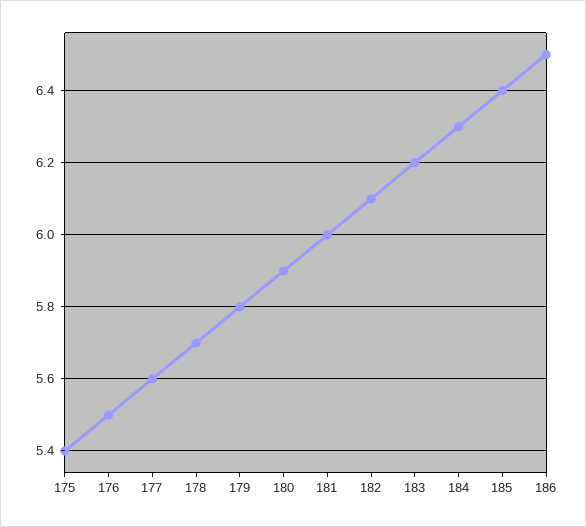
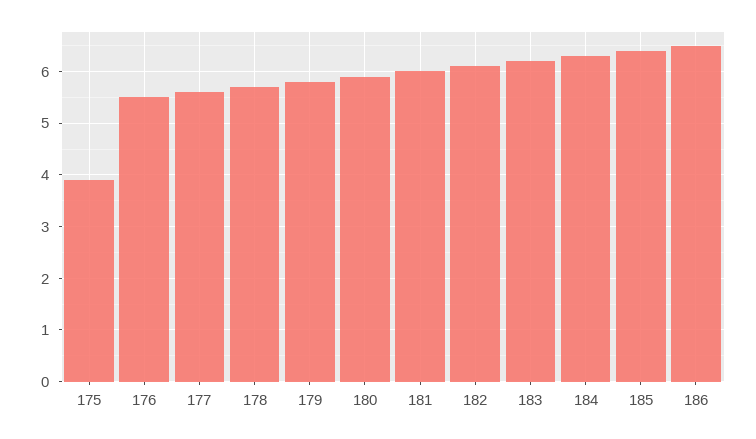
  {
-   "175": 5.4,
+   "175": 4,
    "176": 5.5,
    "177": 5.6,
    "178": 5.7,
    "179": 5.8,
    "180": 5.9,
    "181": 6,
    "182": 6.1,
    "183": 6.2,
    "184": 6.3,
    "185": 6.4,
    "186": 6.5
  }

